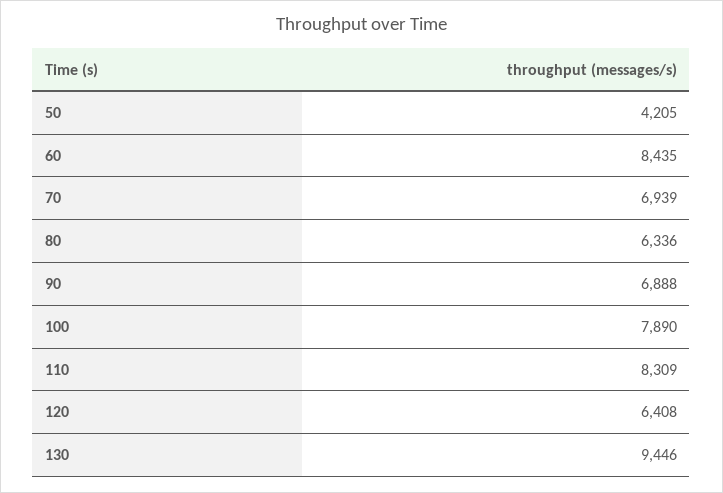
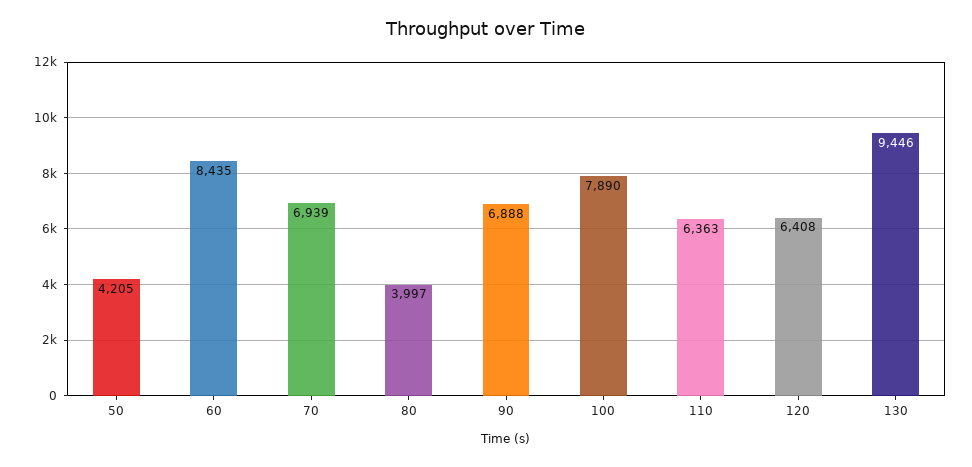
  {
    "50": 4205,
    "60": 8435,
    "70": 6939,
-   "80": 6336,
+   "80": 3997,
    "90": 6888,
    "100": 7890,
-   "110": 8309,
+   "110": 6363,
    "120": 6408,
    "130": 9446
  }

